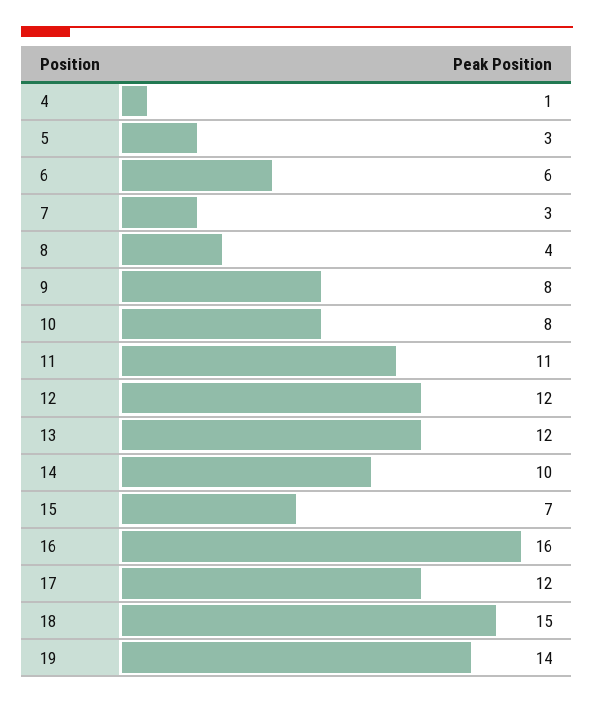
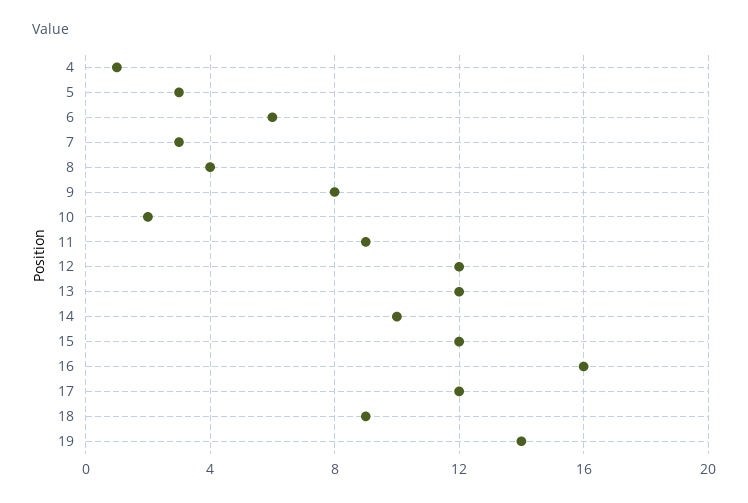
  {
    "4": 1,
    "5": 3,
    "6": 6,
    "7": 3,
    "8": 4,
    "9": 8,
-   "10": 8,
+   "10": 2,
-   "11": 11,
+   "11": 9,
    "12": 12,
    "13": 12,
    "14": 10,
-   "15": 7,
+   "15": 12,
    "16": 16,
    "17": 12,
-   "18": 15,
+   "18": 9,
    "19": 14
  }

